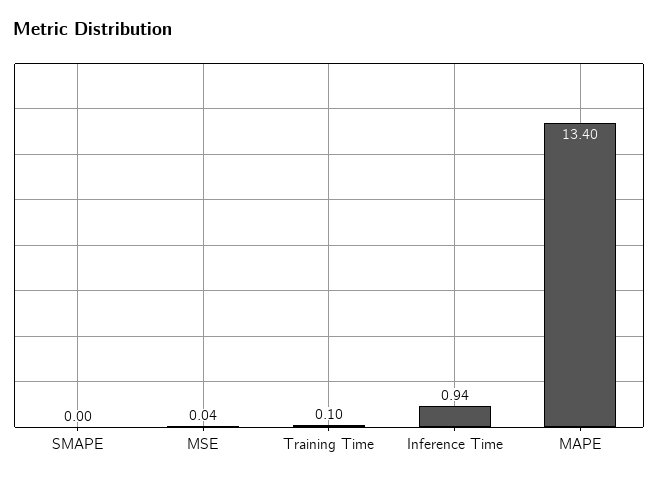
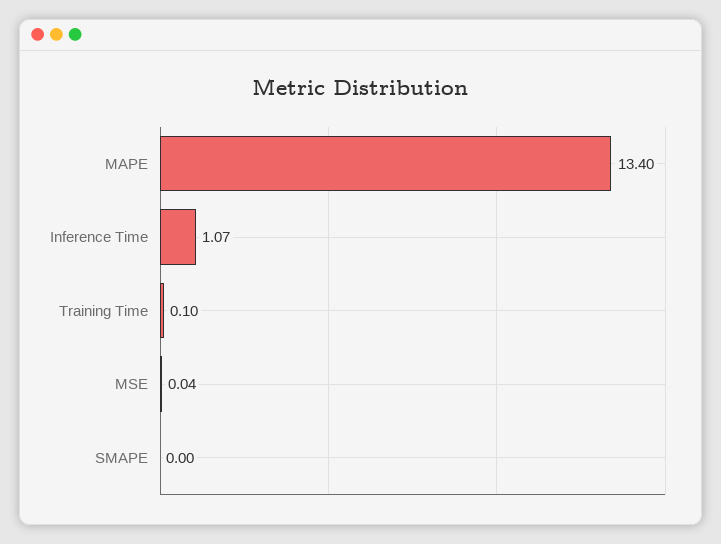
  {
    "SMAPE": 0,
    "MSE": 0.04,
    "Training Time": 0.1,
-   "Inference Time": 0.94,
+   "Inference Time": 1.07,
    "MAPE": 13.4
  }

